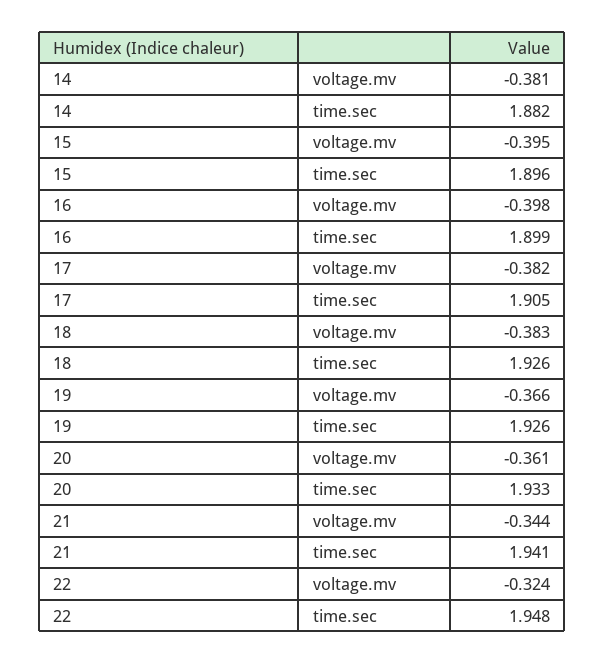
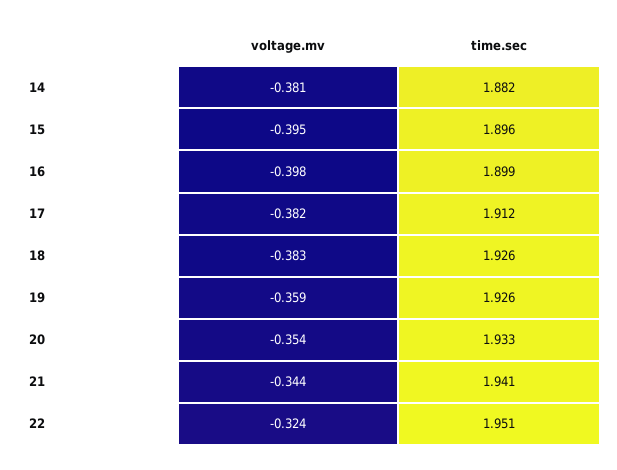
  {
    "14": {
      "voltage.mv": -0.381,
      "time.sec": 1.882
    },
    "15": {
      "voltage.mv": -0.395,
      "time.sec": 1.896
    },
    "16": {
      "voltage.mv": -0.398,
      "time.sec": 1.899
    },
    "17": {
      "voltage.mv": -0.382,
-     "time.sec": 1.905
+     "time.sec": 1.912
    },
    "18": {
      "voltage.mv": -0.383,
      "time.sec": 1.926
    },
    "19": {
-     "voltage.mv": -0.366,
+     "voltage.mv": -0.359,
      "time.sec": 1.926
    },
    "20": {
-     "voltage.mv": -0.361,
+     "voltage.mv": -0.354,
      "time.sec": 1.933
    },
    "21": {
      "voltage.mv": -0.344,
      "time.sec": 1.941
    },
    "22": {
      "voltage.mv": -0.324,
-     "time.sec": 1.948
+     "time.sec": 1.951
    }
  }

